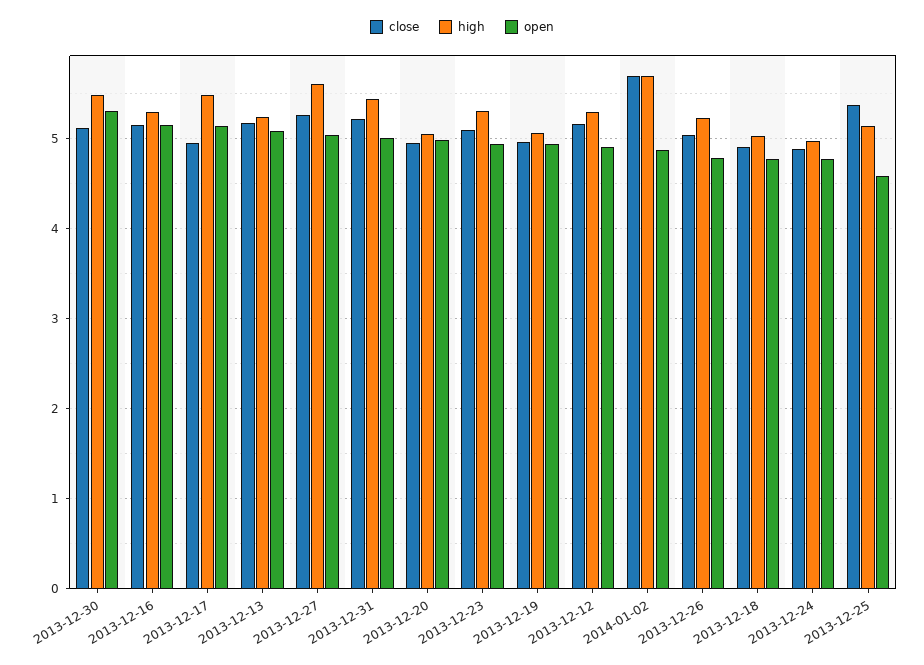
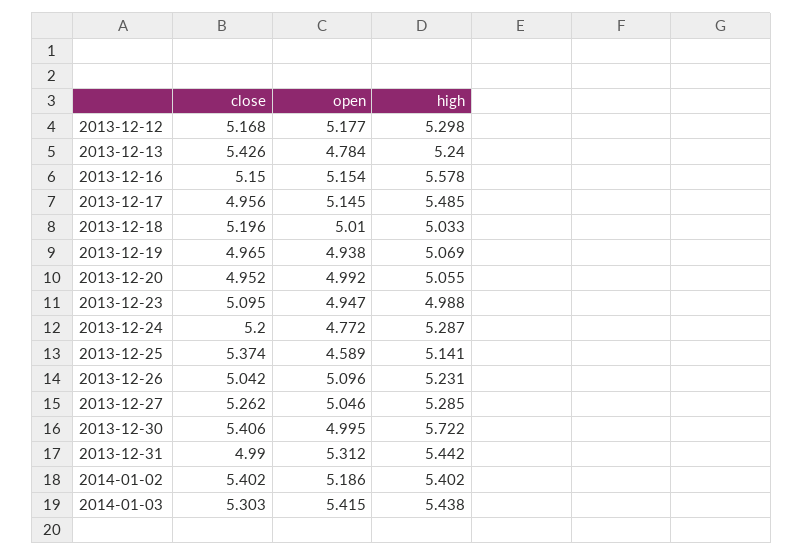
  {
    "close": {
-     "2013-12-30": 5.1,
+     "2013-12-30": 5.406,
      "2013-12-16": 5.15,
      "2013-12-17": 4.956,
-     "2013-12-13": 5.2,
+     "2013-12-13": 5.426,
      "2013-12-27": 5.262,
-     "2013-12-31": 5.2,
+     "2013-12-31": 4.99,
      "2013-12-20": 4.952,
      "2013-12-23": 5.095,
      "2013-12-19": 4.965,
      "2013-12-12": 5.168,
-     "2014-01-02": 5.7,
+     "2014-01-02": 5.402,
      "2013-12-26": 5.042,
-     "2013-12-18": 4.9,
+     "2013-12-18": 5.196,
-     "2013-12-24": 4.9,
+     "2013-12-24": 5.2,
-     "2013-12-25": 5.374
+     "2013-12-25": 5.374,
+     "2014-01-03": 5.303
    },
    "high": {
-     "2013-12-30": 5.5,
+     "2013-12-30": 5.722,
-     "2013-12-16": 5.3,
+     "2013-12-16": 5.578,
      "2013-12-17": 5.485,
      "2013-12-13": 5.24,
-     "2013-12-27": 5.6,
+     "2013-12-27": 5.285,
      "2013-12-31": 5.442,
      "2013-12-20": 5.055,
-     "2013-12-23": 5.3,
+     "2013-12-23": 4.988,
      "2013-12-19": 5.069,
      "2013-12-12": 5.298,
-     "2014-01-02": 5.7,
+     "2014-01-02": 5.402,
      "2013-12-26": 5.231,
      "2013-12-18": 5.033,
-     "2013-12-24": 5,
+     "2013-12-24": 5.287,
-     "2013-12-25": 5.141
+     "2013-12-25": 5.141,
+     "2014-01-03": 5.438
    },
    "open": {
-     "2013-12-30": 5.3,
+     "2013-12-30": 4.995,
      "2013-12-16": 5.154,
      "2013-12-17": 5.145,
-     "2013-12-13": 5.1,
+     "2013-12-13": 4.784,
      "2013-12-27": 5.046,
-     "2013-12-31": 5,
+     "2013-12-31": 5.312,
      "2013-12-20": 4.992,
      "2013-12-23": 4.947,
      "2013-12-19": 4.938,
-     "2013-12-12": 4.9,
+     "2013-12-12": 5.177,
-     "2014-01-02": 4.9,
+     "2014-01-02": 5.186,
-     "2013-12-26": 4.8,
+     "2013-12-26": 5.096,
-     "2013-12-18": 4.8,
+     "2013-12-18": 5.01,
      "2013-12-24": 4.772,
-     "2013-12-25": 4.589
+     "2013-12-25": 4.589,
+     "2014-01-03": 5.415
    }
  }

